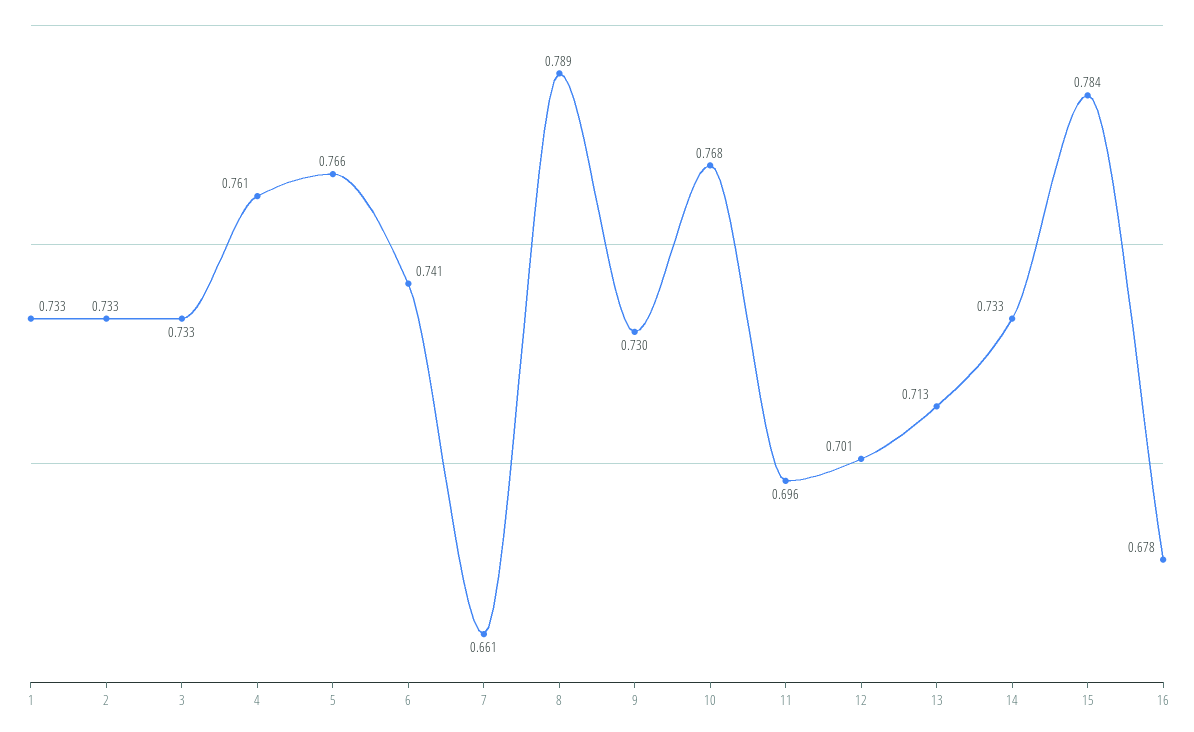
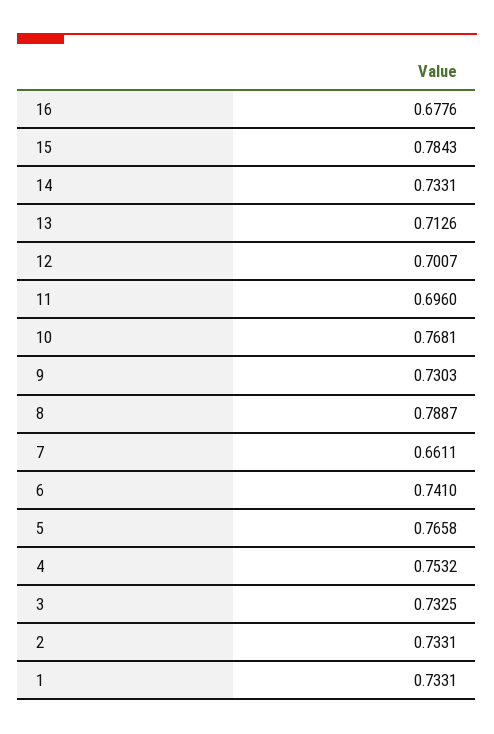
  {
    "1": 0.7331,
    "2": 0.7331,
    "3": 0.7325,
-   "4": 0.761,
+   "4": 0.7532,
    "5": 0.7658,
    "6": 0.741,
    "7": 0.6611,
    "8": 0.7887,
    "9": 0.7303,
    "10": 0.7681,
    "11": 0.696,
    "12": 0.7007,
    "13": 0.7126,
    "14": 0.7331,
    "15": 0.7843,
    "16": 0.6776
  }

